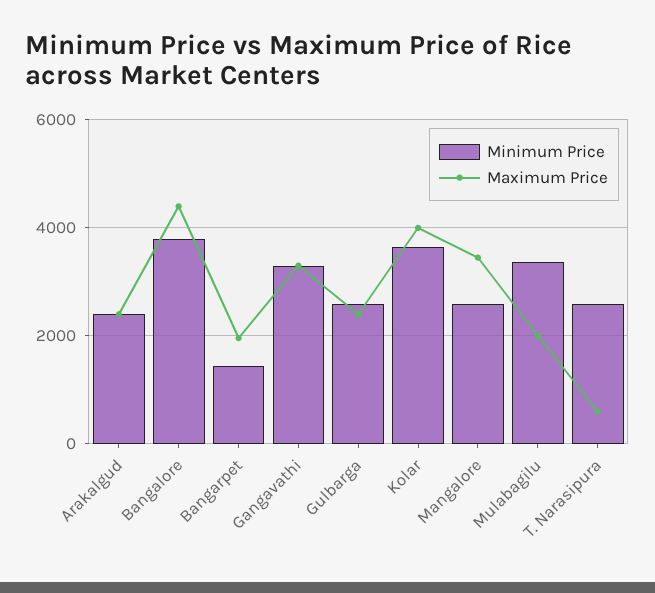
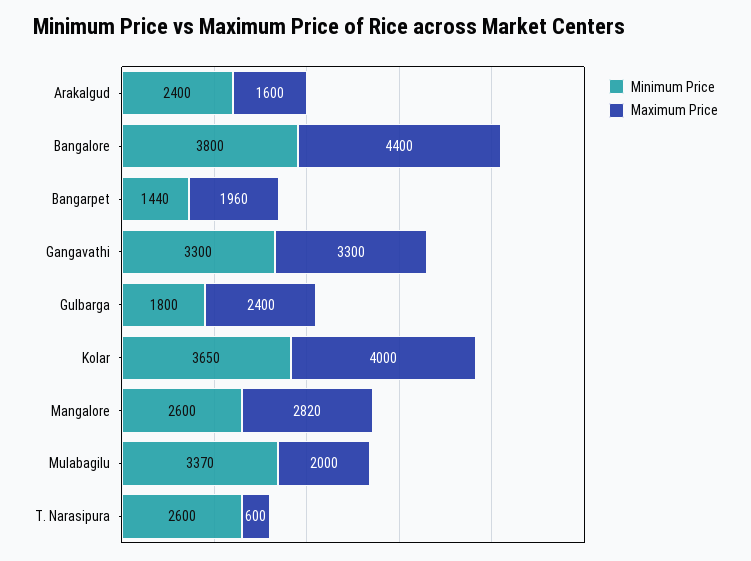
  {
    "Minimum Price": {
      "Arakalgud": 2400,
      "Bangalore": 3800,
      "Bangarpet": 1440,
      "Gangavathi": 3300,
-     "Gulbarga": 2600,
+     "Gulbarga": 1800,
      "Kolar": 3650,
      "Mangalore": 2600,
      "Mulabagilu": 3370,
      "T. Narasipura": 2600
    },
    "Maximum Price": {
-     "Arakalgud": 2400,
+     "Arakalgud": 1600,
      "Bangalore": 4400,
      "Bangarpet": 1960,
      "Gangavathi": 3300,
      "Gulbarga": 2400,
      "Kolar": 4000,
-     "Mangalore": 3400,
+     "Mangalore": 2820,
      "Mulabagilu": 2000,
      "T. Narasipura": 600
    }
  }

